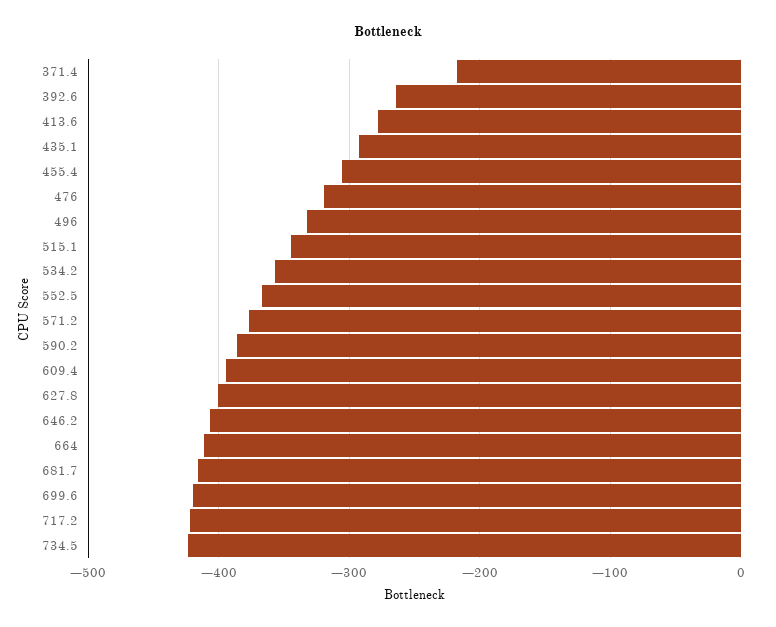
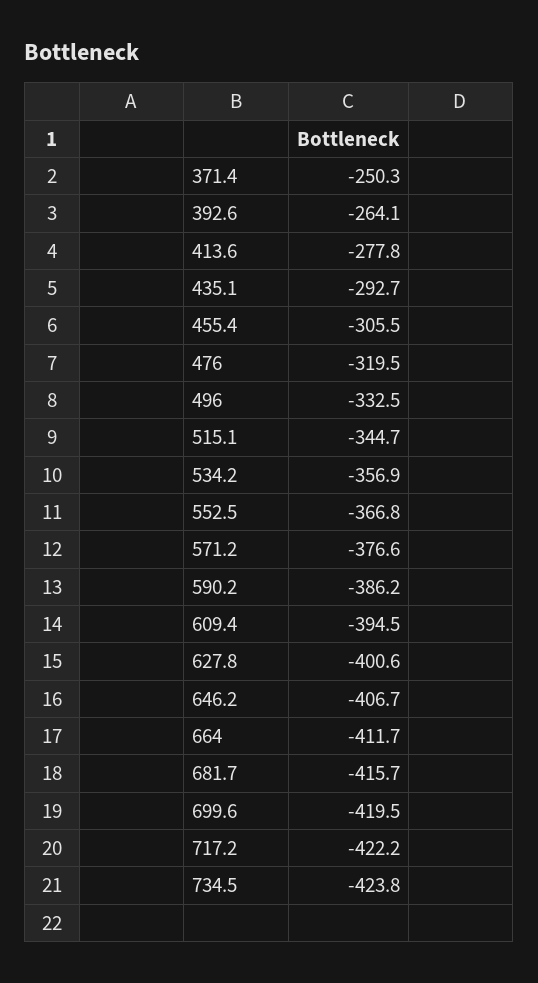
  {
-   "371.4": -220,
+   "371.4": -250.3,
    "392.6": -264.1,
    "413.6": -277.8,
    "435.1": -292.7,
    "455.4": -305.5,
    "476": -319.5,
    "496": -332.5,
    "515.1": -344.7,
    "534.2": -356.9,
    "552.5": -366.8,
    "571.2": -376.6,
    "590.2": -386.2,
    "609.4": -394.5,
    "627.8": -400.6,
    "646.2": -406.7,
    "664": -411.7,
    "681.7": -415.7,
    "699.6": -419.5,
    "717.2": -422.2,
    "734.5": -423.8
  }

